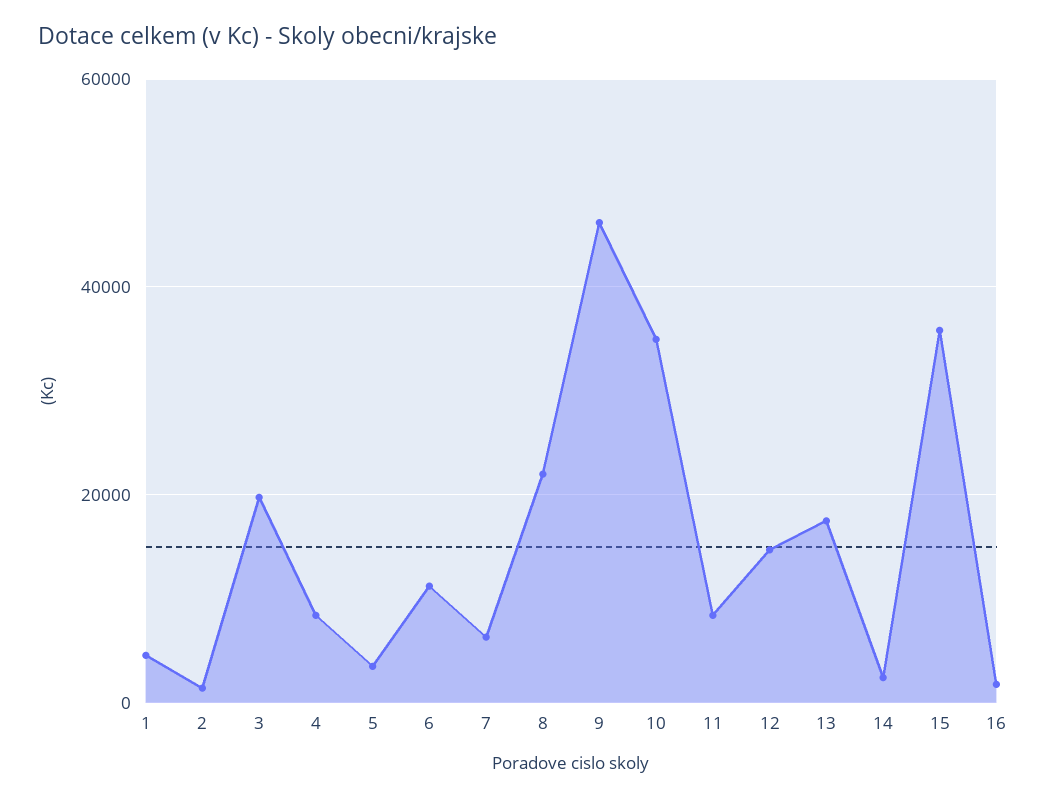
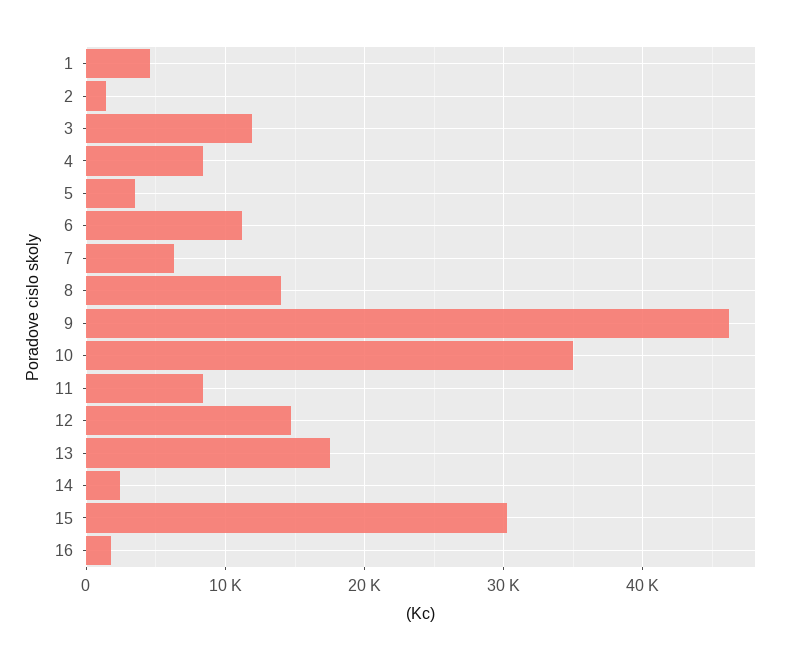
  {
    "1": 5000,
    "2": 1000,
-   "3": 20000,
+   "3": 12000,
    "4": 8000,
    "5": 4000,
    "6": 11000,
    "7": 6000,
-   "8": 22000,
+   "8": 14000,
    "9": 46000,
    "10": 35000,
    "11": 8000,
    "12": 15000,
    "13": 18000,
    "14": 2000,
-   "15": 36000,
+   "15": 30000,
    "16": 2000
  }

